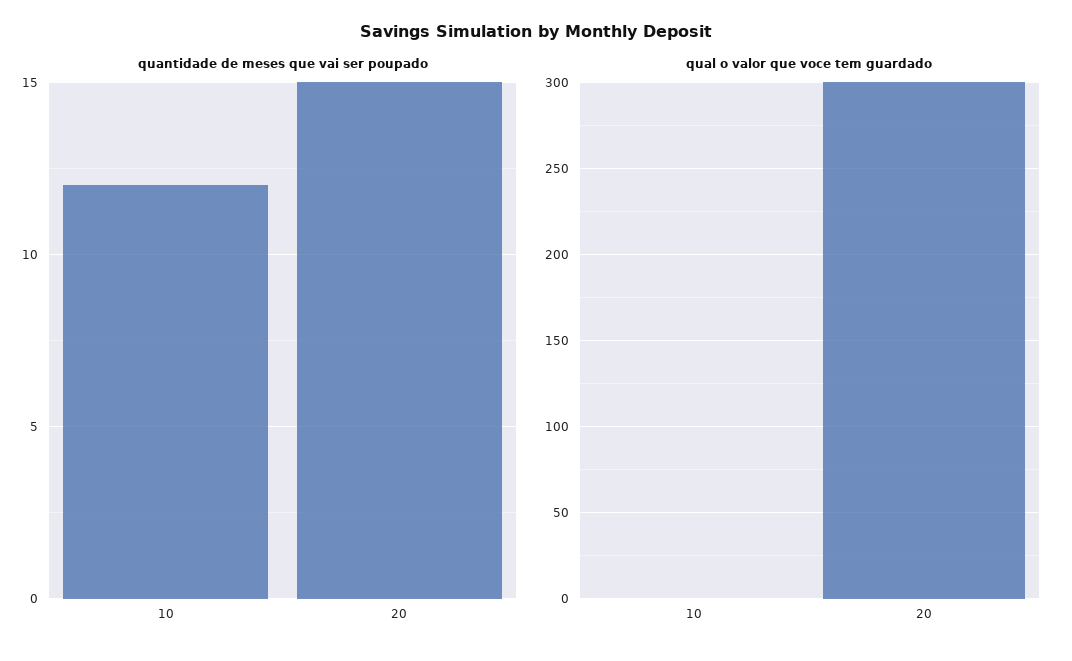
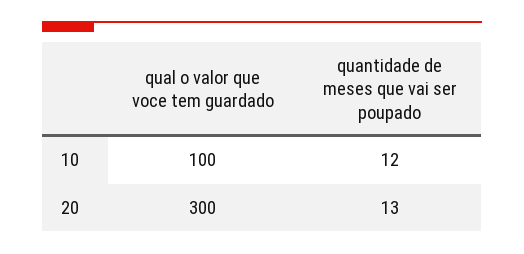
  {
    "quantidade de meses que vai ser poupado": {
      "10": 12,
-     "20": 15
+     "20": 13
    },
    "qual o valor que voce tem guardado": {
-     "10": 0,
+     "10": 100,
      "20": 300
    }
  }

